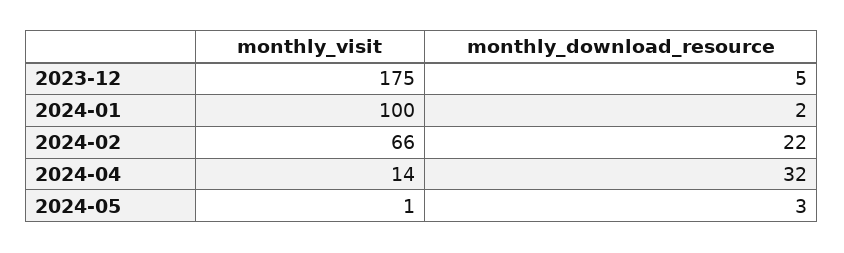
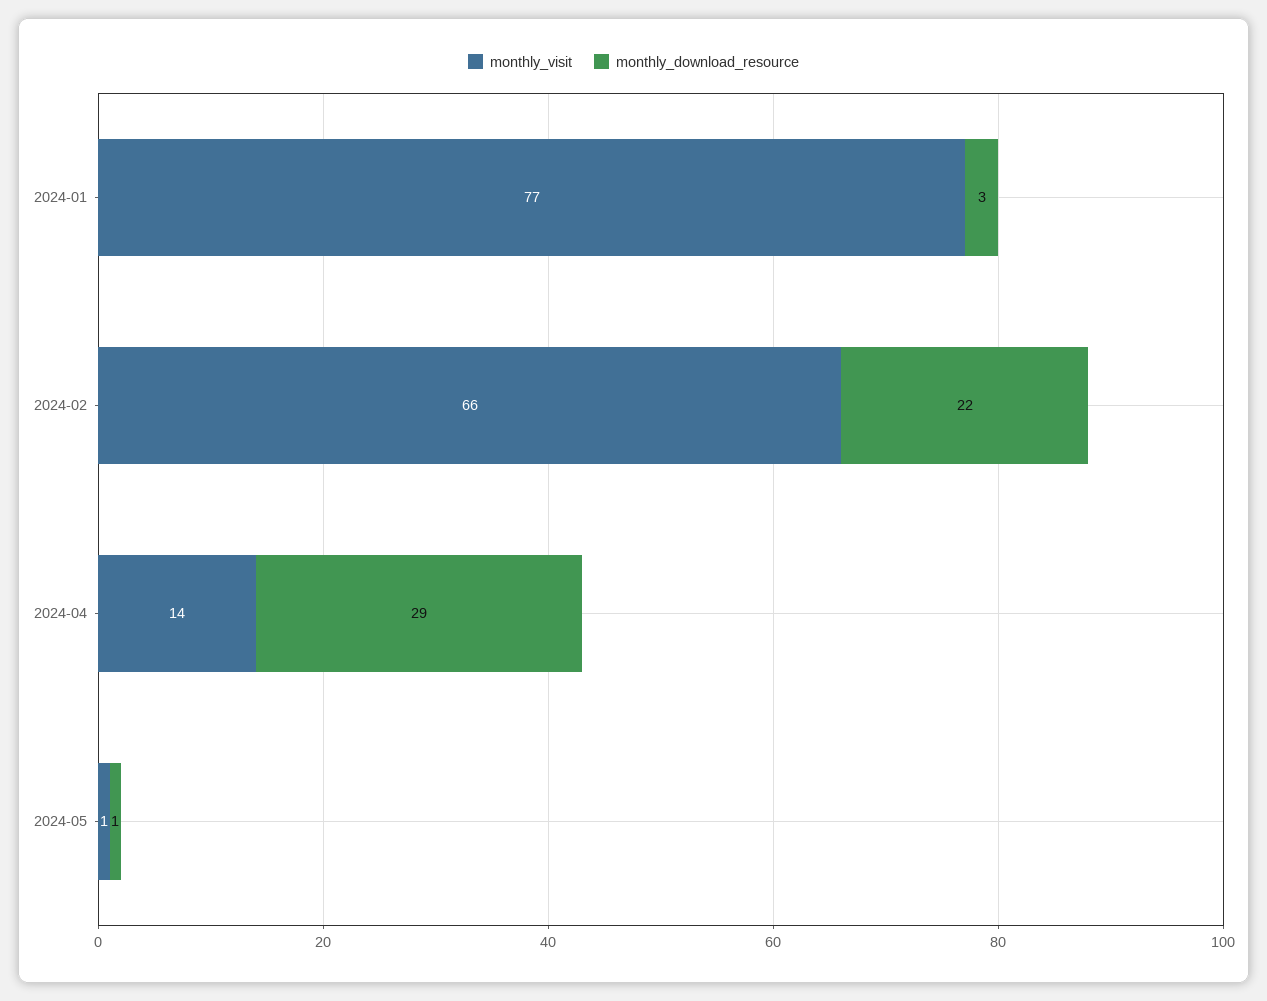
  {
    "monthly_visit": {
-     "2023-12": 175,
-     "2024-01": 100,
+     "2024-01": 77,
      "2024-02": 66,
      "2024-04": 14,
      "2024-05": 1
    },
    "monthly_download_resource": {
-     "2023-12": 5,
-     "2024-01": 2,
+     "2024-01": 3,
      "2024-02": 22,
-     "2024-04": 32,
+     "2024-04": 29,
-     "2024-05": 3
+     "2024-05": 1
    }
  }

